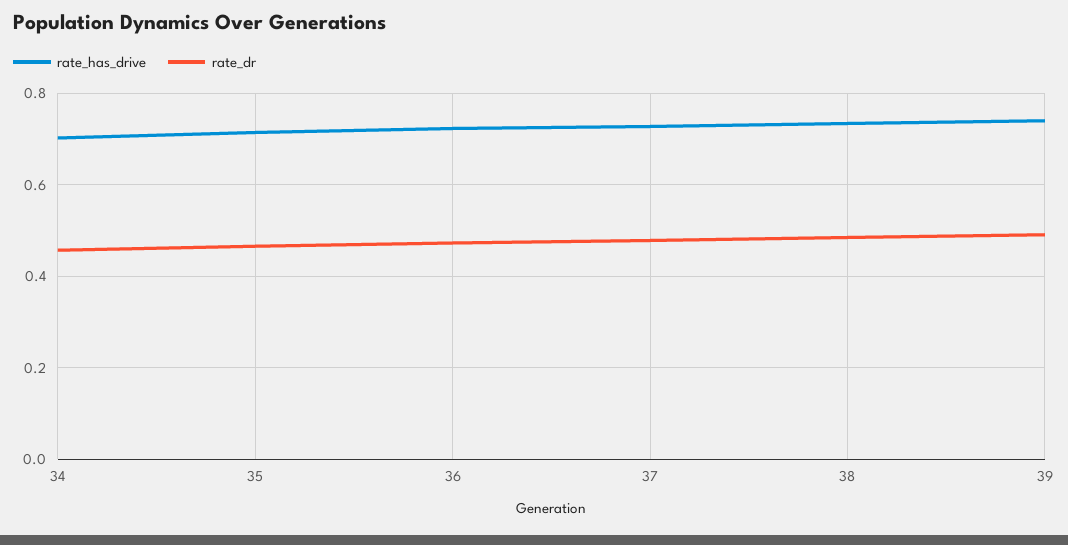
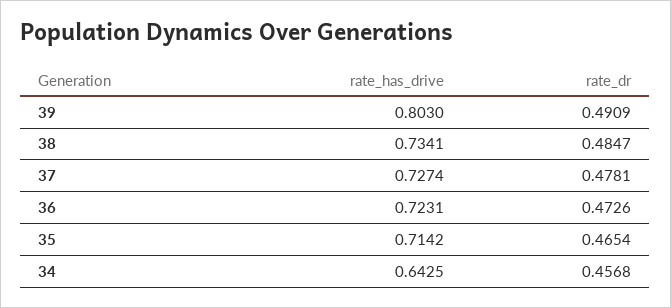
  {
    "rate_has_drive": {
-     "34": 0.7,
+     "34": 0.6425,
      "35": 0.7142,
      "36": 0.7231,
      "37": 0.7274,
      "38": 0.7341,
-     "39": 0.74
+     "39": 0.803
    },
    "rate_dr": {
      "34": 0.4568,
      "35": 0.4654,
      "36": 0.4726,
      "37": 0.4781,
      "38": 0.4847,
      "39": 0.4909
    }
  }

